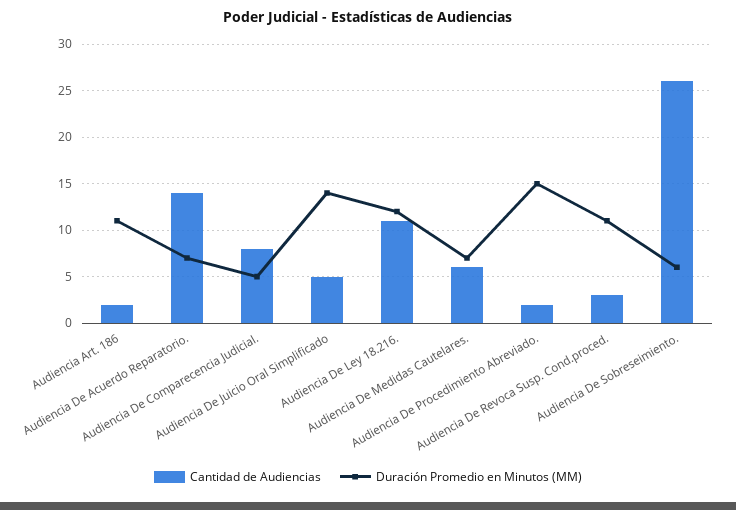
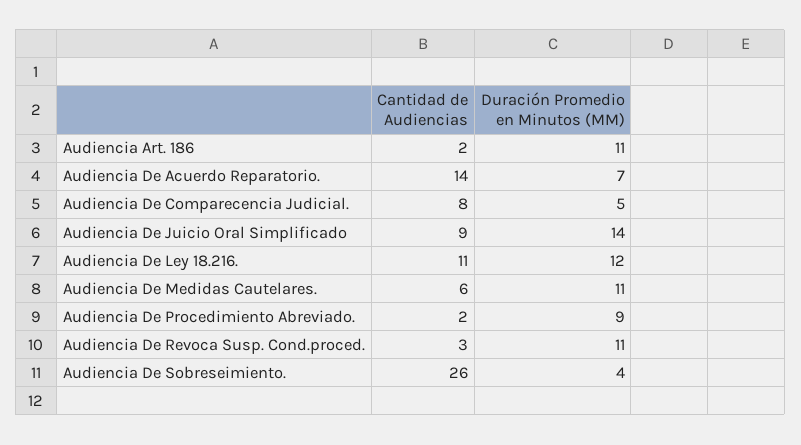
  {
    "Cantidad de Audiencias": {
      "Audiencia Art. 186": 2,
      "Audiencia De Acuerdo Reparatorio.": 14,
      "Audiencia De Comparecencia Judicial.": 8,
-     "Audiencia De Juicio Oral Simplificado": 5,
+     "Audiencia De Juicio Oral Simplificado": 9,
      "Audiencia De Ley 18.216.": 11,
      "Audiencia De Medidas Cautelares.": 6,
      "Audiencia De Procedimiento Abreviado.": 2,
      "Audiencia De Revoca Susp. Cond.proced.": 3,
      "Audiencia De Sobreseimiento.": 26
    },
    "Duración Promedio en Minutos (MM)": {
      "Audiencia Art. 186": 11,
      "Audiencia De Acuerdo Reparatorio.": 7,
      "Audiencia De Comparecencia Judicial.": 5,
      "Audiencia De Juicio Oral Simplificado": 14,
      "Audiencia De Ley 18.216.": 12,
-     "Audiencia De Medidas Cautelares.": 7,
+     "Audiencia De Medidas Cautelares.": 11,
-     "Audiencia De Procedimiento Abreviado.": 15,
+     "Audiencia De Procedimiento Abreviado.": 9,
      "Audiencia De Revoca Susp. Cond.proced.": 11,
-     "Audiencia De Sobreseimiento.": 6
+     "Audiencia De Sobreseimiento.": 4
    }
  }

